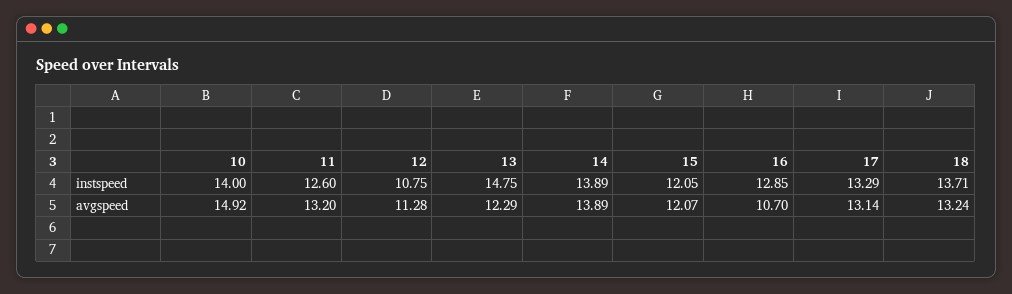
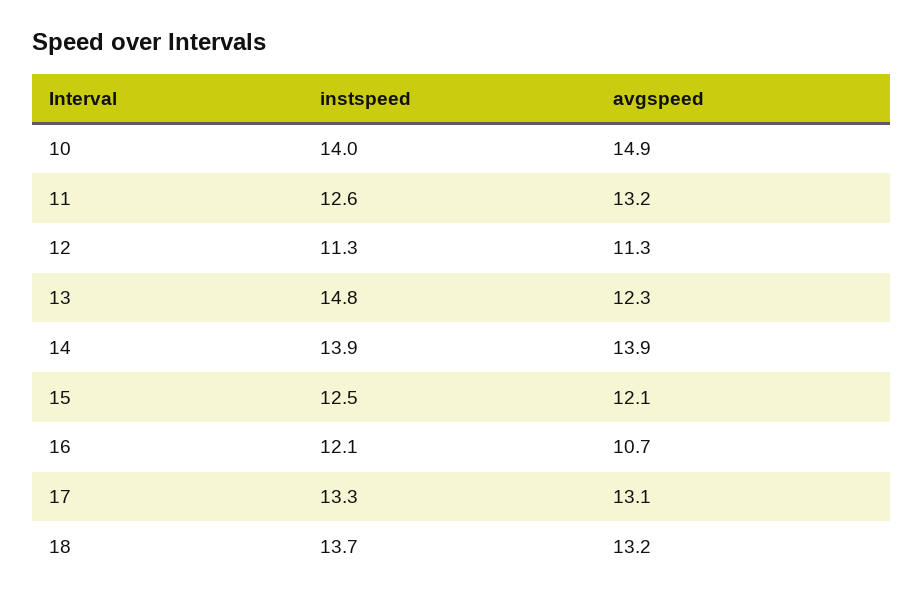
  {
    "10": {
      "instspeed": 14,
      "avgspeed": 14.92
    },
    "11": {
      "instspeed": 12.6,
      "avgspeed": 13.2
    },
    "12": {
-     "instspeed": 10.75,
+     "instspeed": 11.3,
      "avgspeed": 11.28
    },
    "13": {
      "instspeed": 14.75,
      "avgspeed": 12.29
    },
    "14": {
      "instspeed": 13.89,
      "avgspeed": 13.89
    },
    "15": {
-     "instspeed": 12.05,
+     "instspeed": 12.5,
      "avgspeed": 12.07
    },
    "16": {
-     "instspeed": 12.85,
+     "instspeed": 12.1,
      "avgspeed": 10.7
    },
    "17": {
      "instspeed": 13.29,
      "avgspeed": 13.14
    },
    "18": {
      "instspeed": 13.71,
      "avgspeed": 13.24
    }
  }

